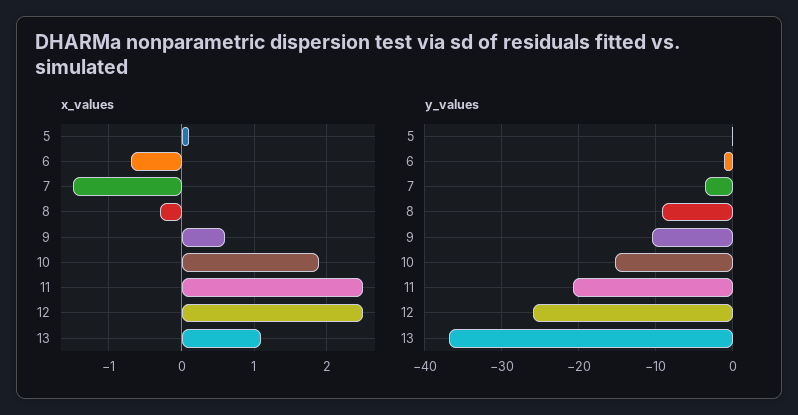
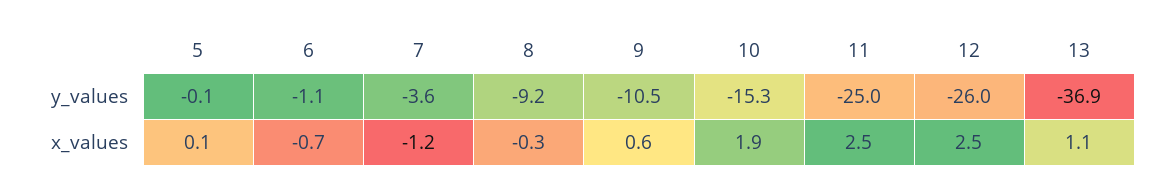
  {
    "x_values": {
      "5": 0.1,
      "6": -0.7,
-     "7": -1.5,
+     "7": -1.2,
      "8": -0.3,
      "9": 0.6,
      "10": 1.9,
      "11": 2.5,
      "12": 2.5,
      "13": 1.1
    },
    "y_values": {
      "5": -0.1,
      "6": -1.1,
      "7": -3.6,
      "8": -9.2,
      "9": -10.5,
      "10": -15.3,
-     "11": -21,
+     "11": -25,
      "12": -26,
      "13": -36.9
    }
  }

